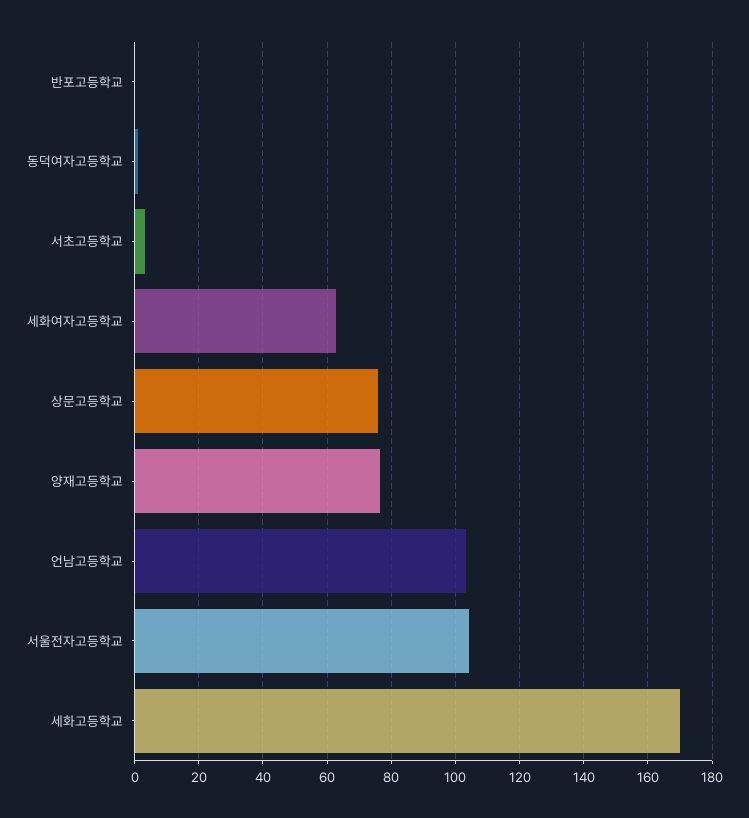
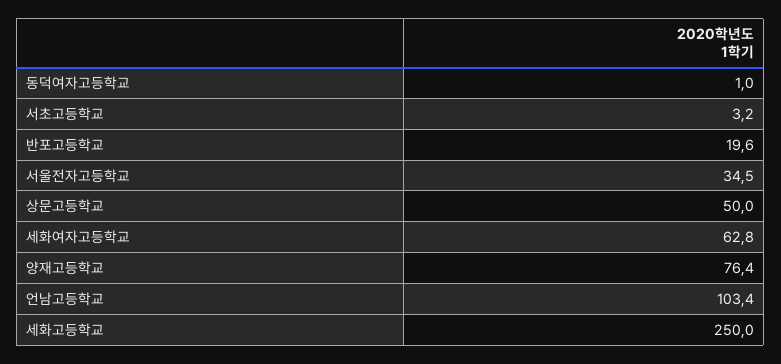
  {
-   "반포고등학교": 0,
+   "반포고등학교": 19.6,
    "동덕여자고등학교": 1,
    "서초고등학교": 3.2,
    "세화여자고등학교": 62.8,
-   "상문고등학교": 76,
+   "상문고등학교": 50,
    "양재고등학교": 76.4,
    "언남고등학교": 103.4,
-   "서울전자고등학교": 104,
+   "서울전자고등학교": 34.5,
-   "세화고등학교": 170
+   "세화고등학교": 250
  }

